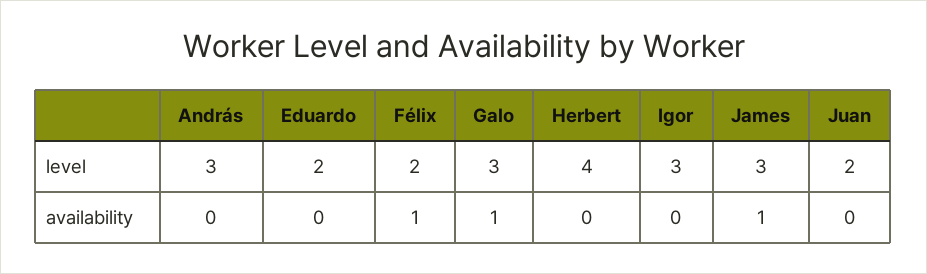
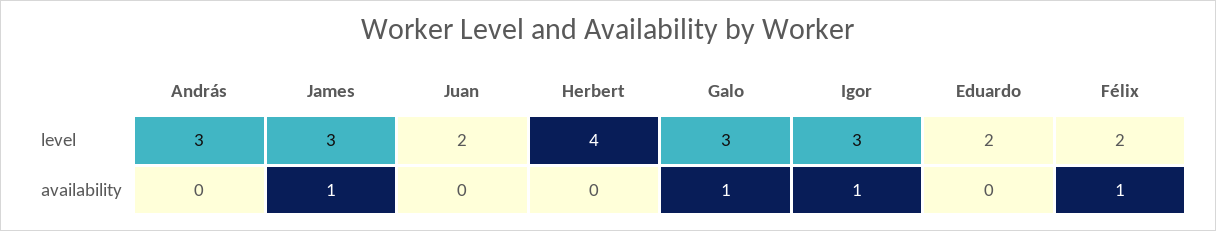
  {
    "András": {
      "level": 3,
      "availability": 0
    },
    "Eduardo": {
      "level": 2,
      "availability": 0
    },
    "Félix": {
      "level": 2,
      "availability": 1
    },
    "Galo": {
      "level": 3,
      "availability": 1
    },
    "Herbert": {
      "level": 4,
      "availability": 0
    },
    "Igor": {
      "level": 3,
-     "availability": 0
+     "availability": 1
    },
    "James": {
      "level": 3,
      "availability": 1
    },
    "Juan": {
      "level": 2,
      "availability": 0
    }
  }

